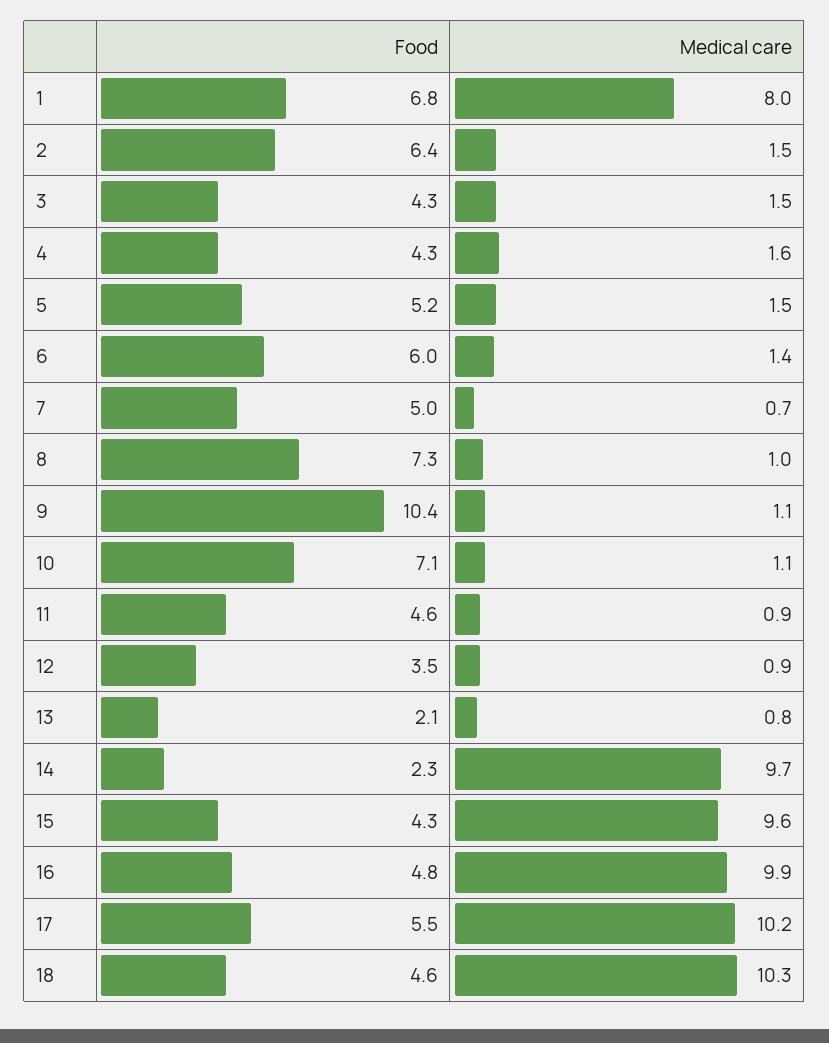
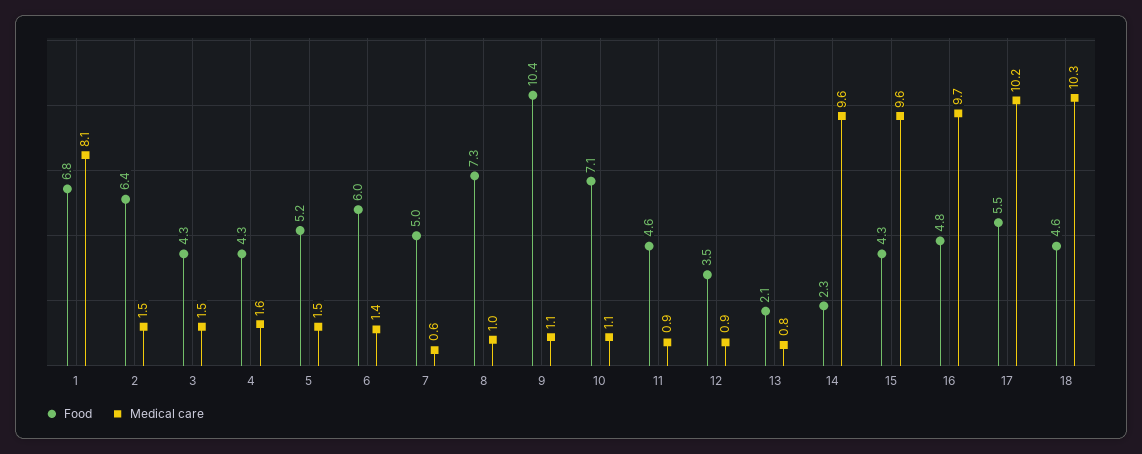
  {
    "Food": {
      "1": 6.8,
      "2": 6.4,
      "3": 4.3,
      "4": 4.3,
      "5": 5.2,
      "6": 6,
      "7": 5,
      "8": 7.3,
      "9": 10.4,
      "10": 7.1,
      "11": 4.6,
      "12": 3.5,
      "13": 2.1,
      "14": 2.3,
      "15": 4.3,
      "16": 4.8,
      "17": 5.5,
      "18": 4.6
    },
    "Medical care": {
-     "1": 8,
+     "1": 8.1,
      "2": 1.5,
      "3": 1.5,
      "4": 1.6,
      "5": 1.5,
      "6": 1.4,
-     "7": 0.7,
+     "7": 0.6,
      "8": 1,
      "9": 1.1,
      "10": 1.1,
      "11": 0.9,
      "12": 0.9,
      "13": 0.8,
-     "14": 9.7,
+     "14": 9.6,
      "15": 9.6,
-     "16": 9.9,
+     "16": 9.7,
      "17": 10.2,
      "18": 10.3
    }
  }

